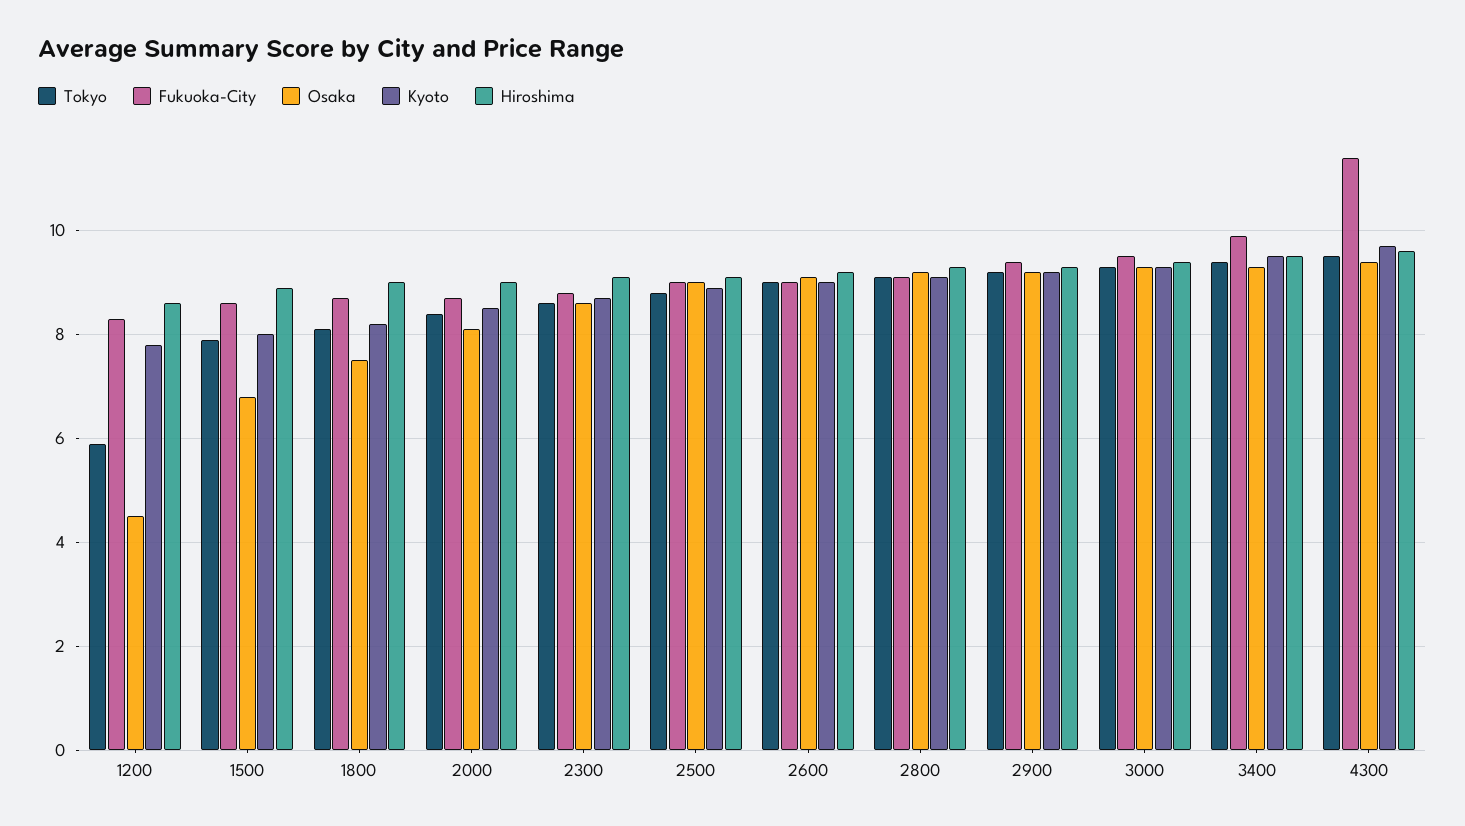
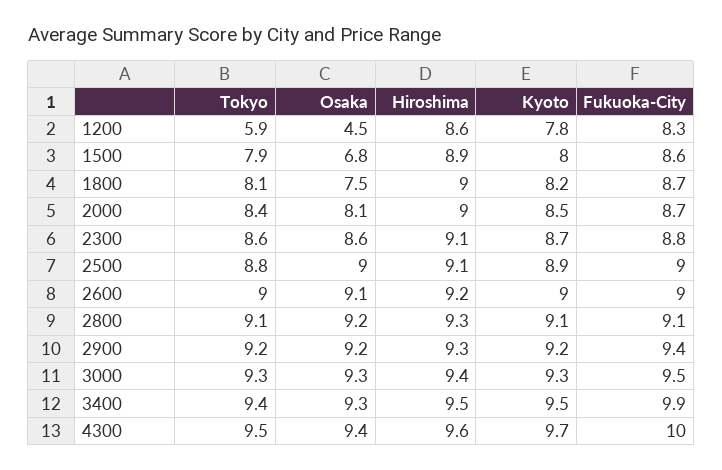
  {
    "Tokyo": {
      "1200": 5.9,
      "1500": 7.9,
      "1800": 8.1,
      "2000": 8.4,
      "2300": 8.6,
      "2500": 8.8,
      "2600": 9,
      "2800": 9.1,
      "2900": 9.2,
      "3000": 9.3,
      "3400": 9.4,
      "4300": 9.5
    },
    "Fukuoka-City": {
      "1200": 8.3,
      "1500": 8.6,
      "1800": 8.7,
      "2000": 8.7,
      "2300": 8.8,
      "2500": 9,
      "2600": 9,
      "2800": 9.1,
      "2900": 9.4,
      "3000": 9.5,
      "3400": 9.9,
-     "4300": 11.5
+     "4300": 10
    },
    "Osaka": {
      "1200": 4.5,
      "1500": 6.8,
      "1800": 7.5,
      "2000": 8.1,
      "2300": 8.6,
      "2500": 9,
      "2600": 9.1,
      "2800": 9.2,
      "2900": 9.2,
      "3000": 9.3,
      "3400": 9.3,
      "4300": 9.4
    },
    "Kyoto": {
      "1200": 7.8,
      "1500": 8,
      "1800": 8.2,
      "2000": 8.5,
      "2300": 8.7,
      "2500": 8.9,
      "2600": 9,
      "2800": 9.1,
      "2900": 9.2,
      "3000": 9.3,
      "3400": 9.5,
      "4300": 9.7
    },
    "Hiroshima": {
      "1200": 8.6,
      "1500": 8.9,
      "1800": 9,
      "2000": 9,
      "2300": 9.1,
      "2500": 9.1,
      "2600": 9.2,
      "2800": 9.3,
      "2900": 9.3,
      "3000": 9.4,
      "3400": 9.5,
      "4300": 9.6
    }
  }

